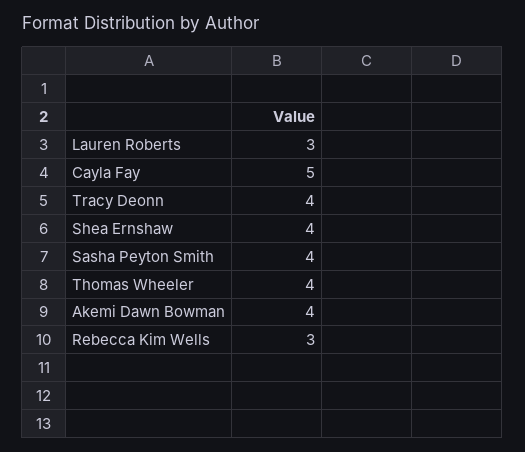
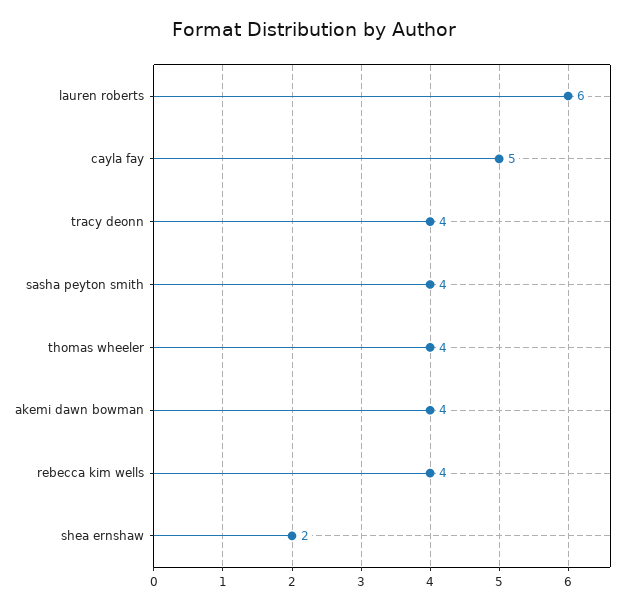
  {
-   "Lauren Roberts": 3,
+   "Lauren Roberts": 6,
    "Cayla Fay": 5,
    "Tracy Deonn": 4,
-   "Shea Ernshaw": 4,
+   "Shea Ernshaw": 2,
    "Sasha Peyton Smith": 4,
    "Thomas Wheeler": 4,
    "Akemi Dawn Bowman": 4,
-   "Rebecca Kim Wells": 3
+   "Rebecca Kim Wells": 4
  }

